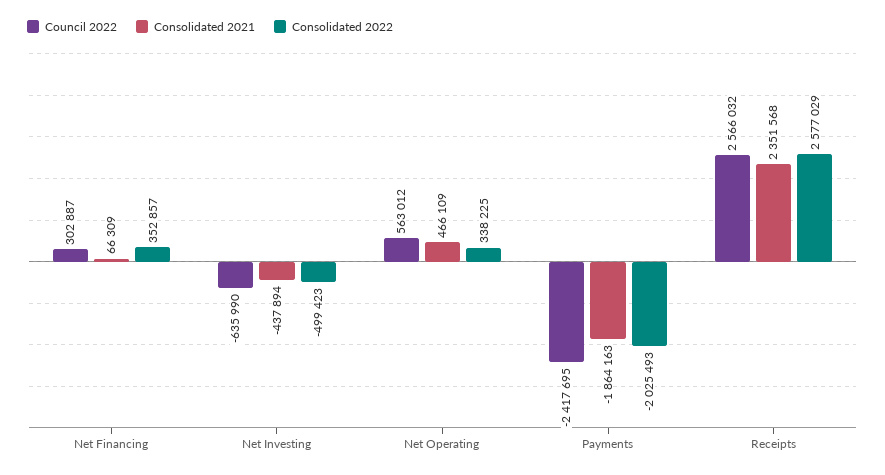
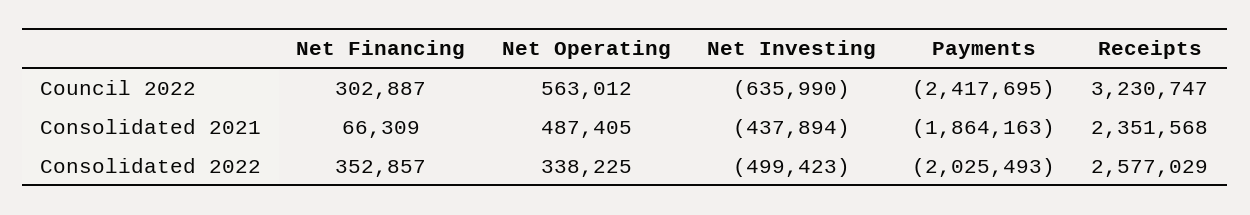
  {
    "Council 2022": {
      "Net Financing": 302887,
      "Net Investing": -635990,
      "Net Operating": 563012,
      "Payments": -2417695,
-     "Receipts": 2566032
+     "Receipts": 3230747
    },
    "Consolidated 2021": {
      "Net Financing": 66309,
      "Net Investing": -437894,
-     "Net Operating": 466109,
+     "Net Operating": 487405,
      "Payments": -1864163,
      "Receipts": 2351568
    },
    "Consolidated 2022": {
      "Net Financing": 352857,
      "Net Investing": -499423,
      "Net Operating": 338225,
      "Payments": -2025493,
      "Receipts": 2577029
    }
  }

